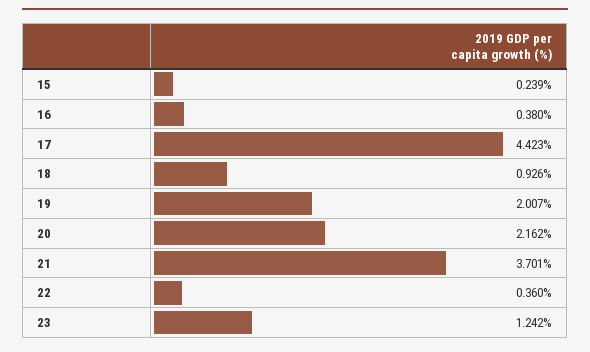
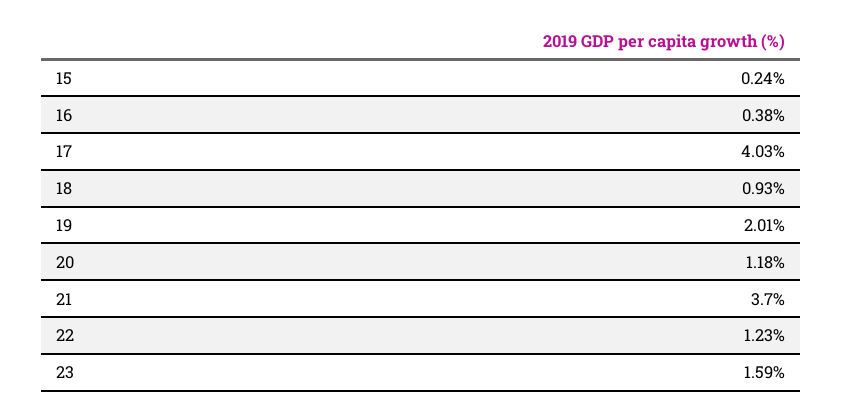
  {
    "15": 0.239,
    "16": 0.38,
-   "17": 4.423,
+   "17": 4.03,
    "18": 0.926,
    "19": 2.007,
-   "20": 2.162,
+   "20": 1.18,
    "21": 3.701,
-   "22": 0.36,
+   "22": 1.23,
-   "23": 1.242
+   "23": 1.59
  }

